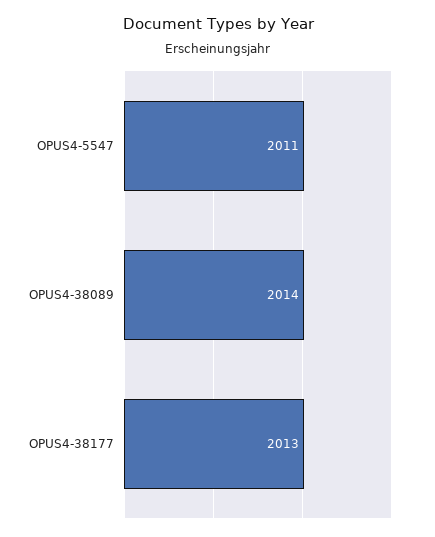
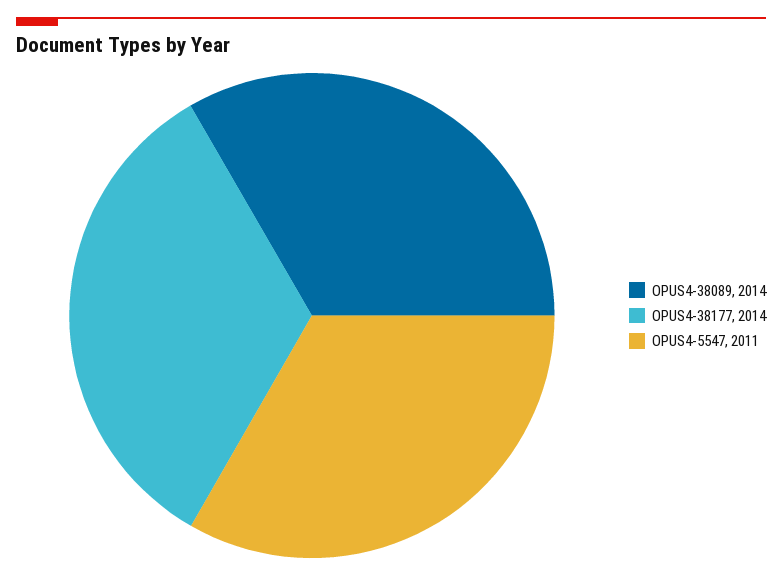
  {
    "OPUS4-5547": 2011,
    "OPUS4-38089": 2014,
-   "OPUS4-38177": 2013
+   "OPUS4-38177": 2014
  }

